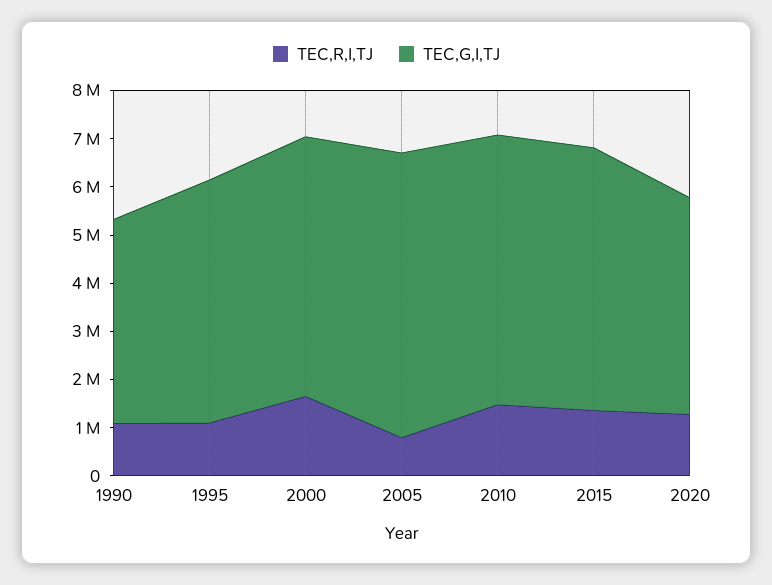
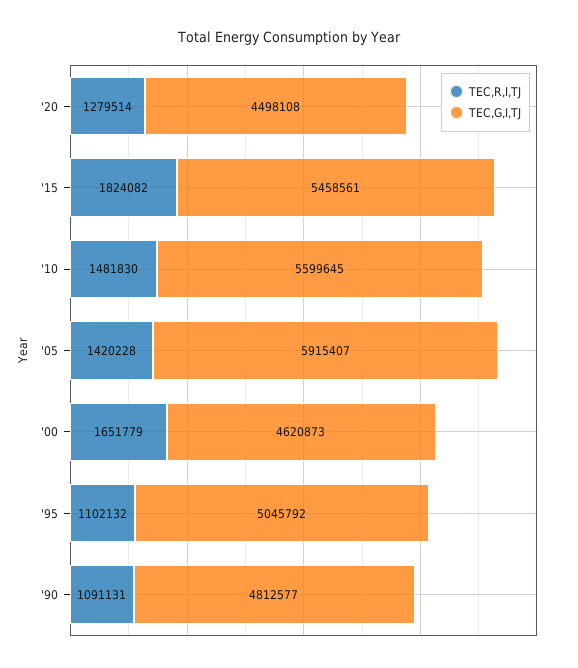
  {
    "TEC,R,I,TJ": {
      "1990": 1091131,
      "1995": 1102132,
      "2000": 1651779,
-     "2005": 800000,
+     "2005": 1420228,
      "2010": 1481830,
-     "2015": 1400000,
+     "2015": 1824082,
      "2020": 1279514
    },
    "TEC,G,I,TJ": {
-     "1990": 4200000,
+     "1990": 4812577,
      "1995": 5045792,
-     "2000": 5400000,
+     "2000": 4620873,
      "2005": 5915407,
      "2010": 5599645,
      "2015": 5458561,
      "2020": 4498108
    }
  }

